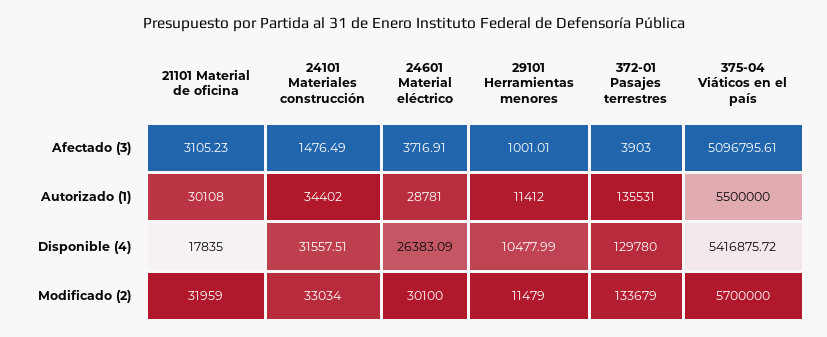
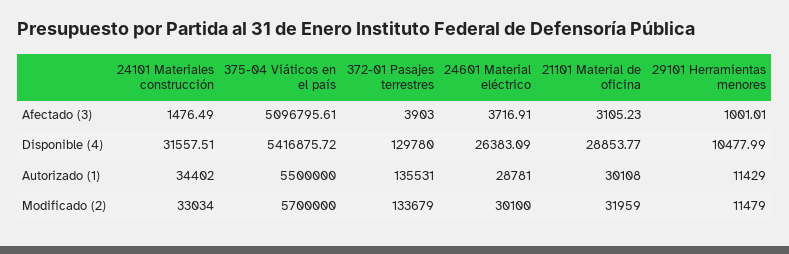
  {
    "21101 Material de oficina": {
      "Afectado (3)": 3105.23,
      "Autorizado (1)": 30108,
-     "Disponible (4)": 17835,
+     "Disponible (4)": 28853.77,
      "Modificado (2)": 31959
    },
    "24101 Materiales construcción": {
      "Afectado (3)": 1476.49,
      "Autorizado (1)": 34402,
      "Disponible (4)": 31557.51,
      "Modificado (2)": 33034
    },
    "24601 Material eléctrico": {
      "Afectado (3)": 3716.91,
      "Autorizado (1)": 28781,
      "Disponible (4)": 26383.09,
      "Modificado (2)": 30100
    },
    "29101 Herramientas menores": {
      "Afectado (3)": 1001.01,
-     "Autorizado (1)": 11412,
+     "Autorizado (1)": 11429,
      "Disponible (4)": 10477.99,
      "Modificado (2)": 11479
    },
    "372-01 Pasajes terrestres": {
      "Afectado (3)": 3903,
      "Autorizado (1)": 135531,
      "Disponible (4)": 129780,
      "Modificado (2)": 133679
    },
    "375-04 Viáticos en el país": {
      "Afectado (3)": 5096795.61,
      "Autorizado (1)": 5500000,
      "Disponible (4)": 5416875.72,
      "Modificado (2)": 5700000
    }
  }

